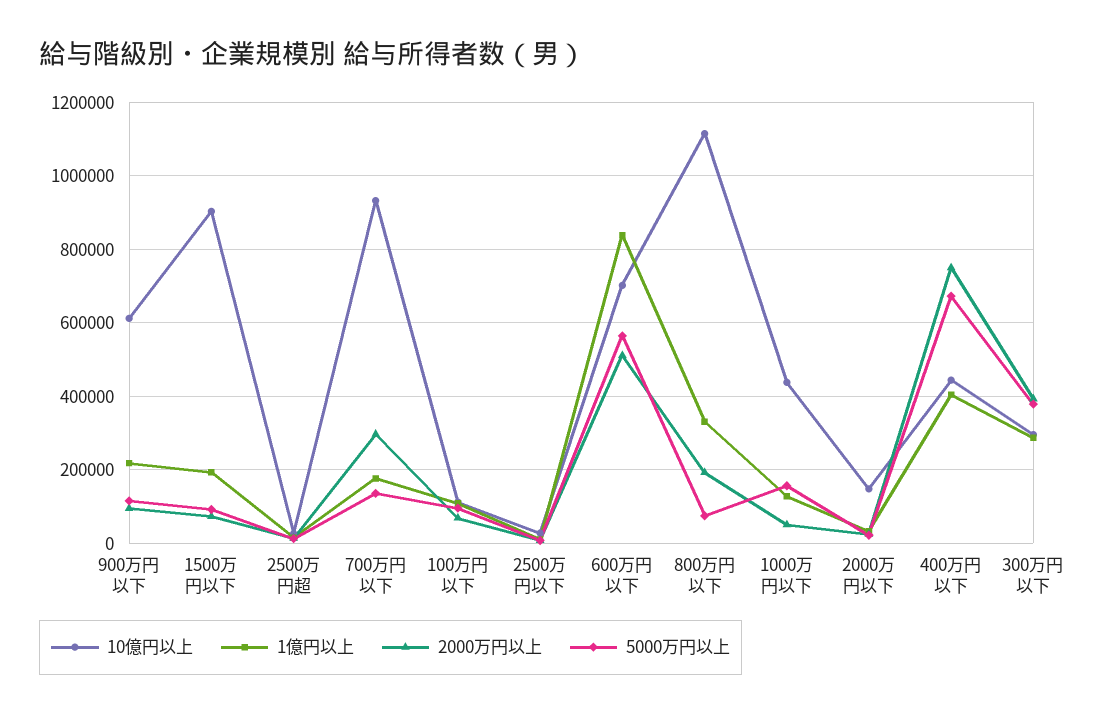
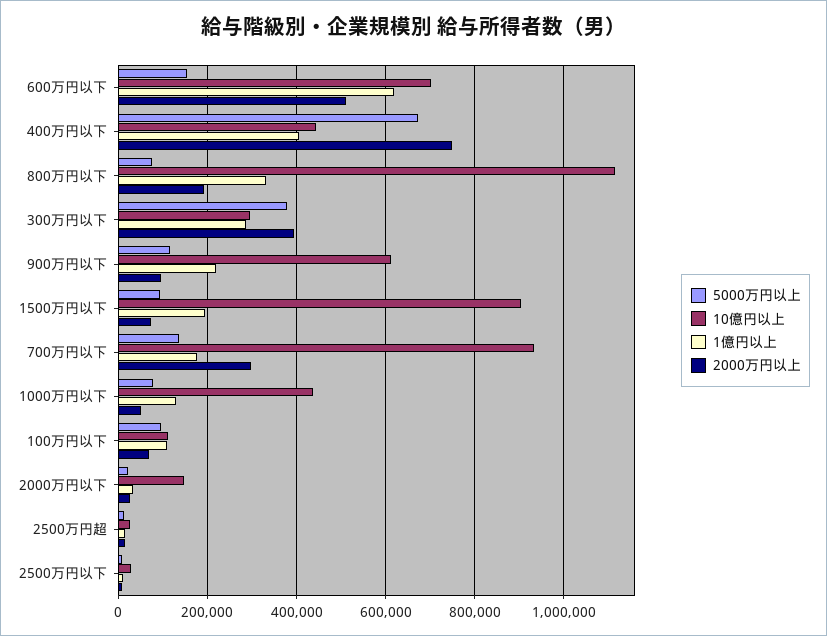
  {
    "10億円以上": {
      "900万円以下": 620000,
      "1500万円以下": 900000,
      "2500万円超": 20000,
      "700万円以下": 940000,
      "100万円以下": 120000,
      "2500万円以下": 20000,
      "600万円以下": 700000,
      "800万円以下": 1120000,
      "1000万円以下": 440000,
      "2000万円以下": 140000,
      "400万円以下": 440000,
      "300万円以下": 300000
    },
    "1億円以上": {
      "900万円以下": 220000,
      "1500万円以下": 200000,
      "2500万円超": 20000,
      "700万円以下": 180000,
      "100万円以下": 100000,
      "2500万円以下": 20000,
-     "600万円以下": 840000,
+     "600万円以下": 620000,
      "800万円以下": 340000,
      "1000万円以下": 120000,
      "2000万円以下": 40000,
      "400万円以下": 400000,
      "300万円以下": 280000
    },
    "2000万円以上": {
      "900万円以下": 100000,
      "1500万円以下": 80000,
      "2500万円超": 20000,
      "700万円以下": 300000,
      "100万円以下": 60000,
      "2500万円以下": 0,
      "600万円以下": 520000,
      "800万円以下": 200000,
      "1000万円以下": 60000,
      "2000万円以下": 20000,
      "400万円以下": 760000,
      "300万円以下": 400000
    },
    "5000万円以上": {
      "900万円以下": 120000,
      "1500万円以下": 100000,
      "2500万円超": 20000,
      "700万円以下": 140000,
      "100万円以下": 100000,
      "2500万円以下": 0,
-     "600万円以下": 560000,
+     "600万円以下": 160000,
      "800万円以下": 80000,
-     "1000万円以下": 160000,
+     "1000万円以下": 80000,
      "2000万円以下": 20000,
      "400万円以下": 680000,
      "300万円以下": 380000
    }
  }

